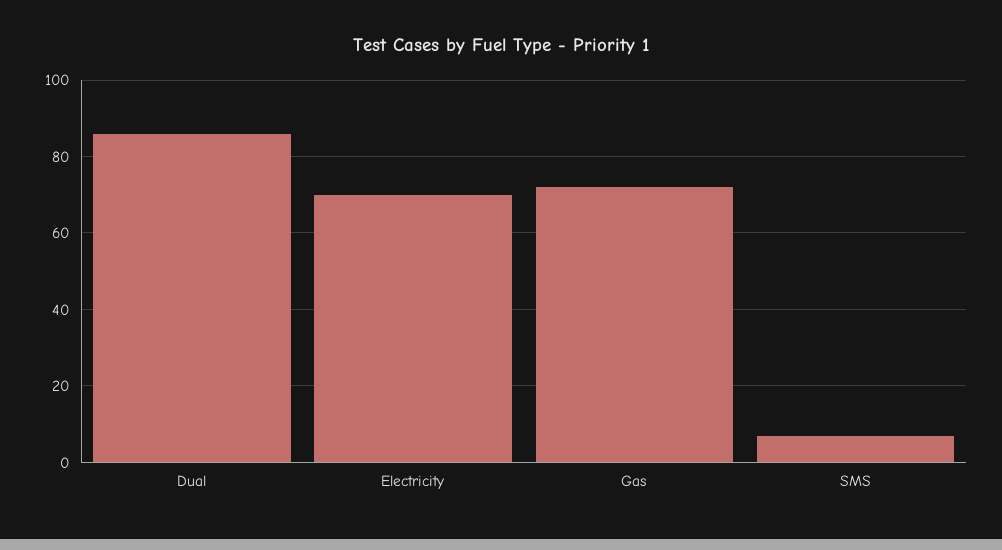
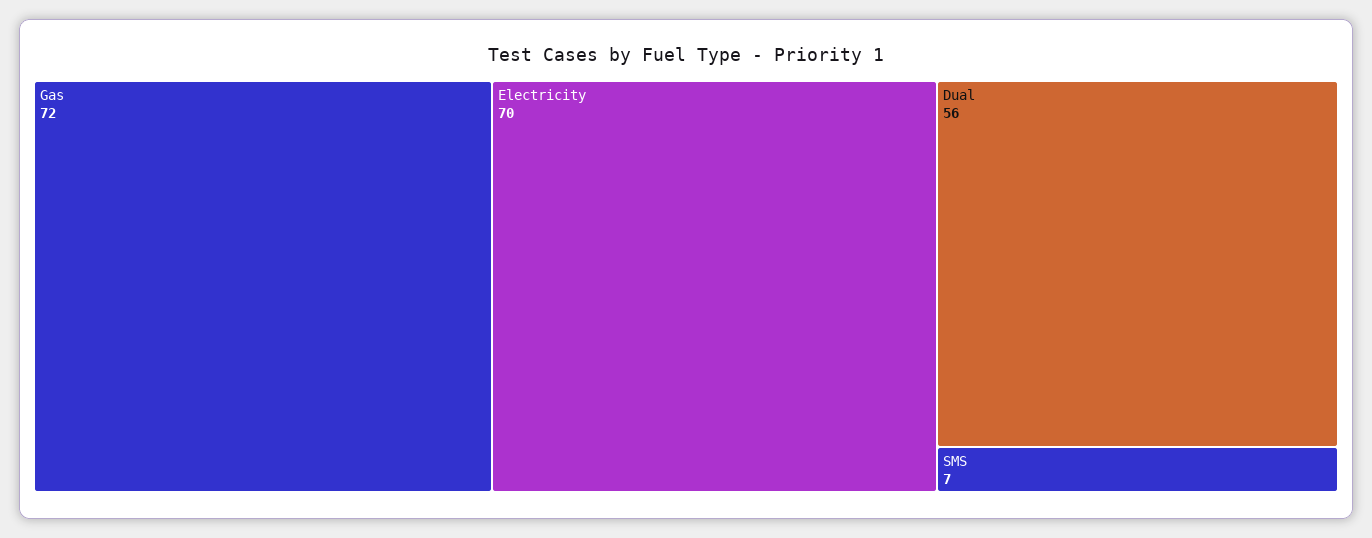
  {
-   "Dual": 85,
+   "Dual": 56,
    "Electricity": 70,
    "Gas": 72,
    "SMS": 7
  }

